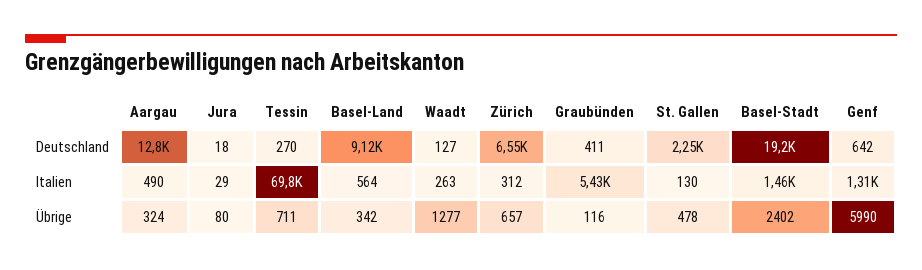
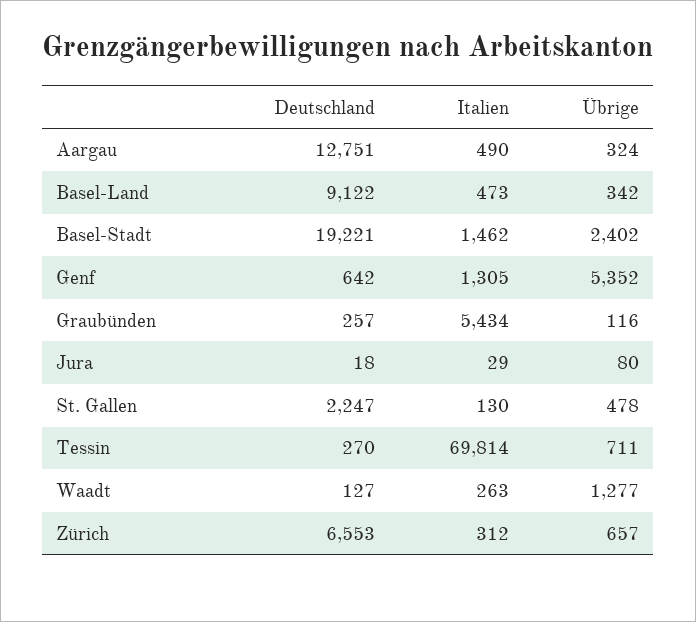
  {
    "Aargau": {
      "Deutschland": 12751,
      "Italien": 490,
      "Übrige": 324
    },
    "Jura": {
      "Deutschland": 18,
      "Italien": 29,
      "Übrige": 80
    },
    "Tessin": {
      "Deutschland": 270,
      "Italien": 69814,
      "Übrige": 711
    },
    "Basel-Land": {
      "Deutschland": 9122,
-     "Italien": 564,
+     "Italien": 473,
      "Übrige": 342
    },
    "Waadt": {
      "Deutschland": 127,
      "Italien": 263,
      "Übrige": 1277
    },
    "Zürich": {
      "Deutschland": 6553,
      "Italien": 312,
      "Übrige": 657
    },
    "Graubünden": {
-     "Deutschland": 411,
+     "Deutschland": 257,
      "Italien": 5434,
      "Übrige": 116
    },
    "St. Gallen": {
      "Deutschland": 2247,
      "Italien": 130,
      "Übrige": 478
    },
    "Basel-Stadt": {
      "Deutschland": 19221,
      "Italien": 1462,
      "Übrige": 2402
    },
    "Genf": {
      "Deutschland": 642,
      "Italien": 1305,
-     "Übrige": 5990
+     "Übrige": 5352
    }
  }

